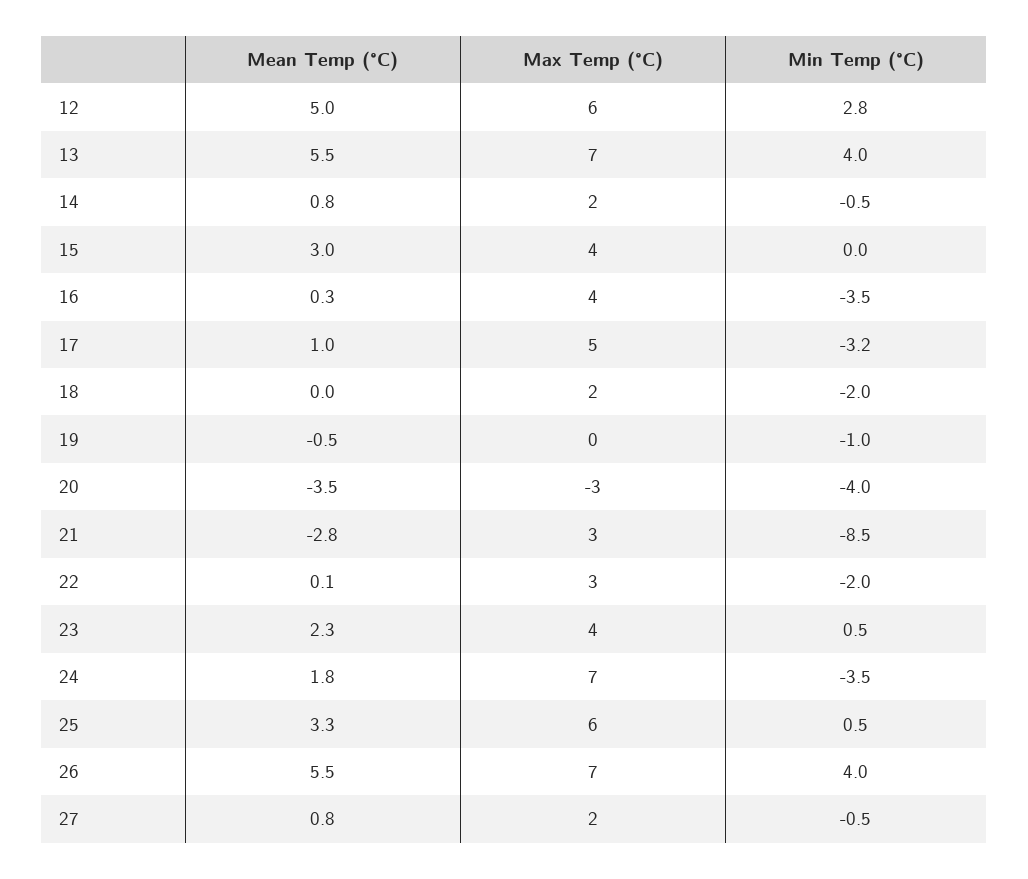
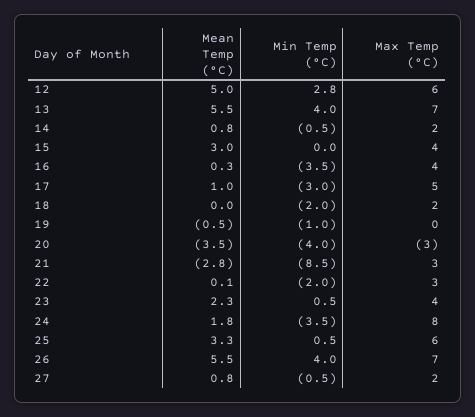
  {
    "Mean Temp (°C)": {
      "12": 5,
      "13": 5.5,
      "14": 0.8,
      "15": 3,
      "16": 0.3,
      "17": 1,
      "18": 0,
      "19": -0.5,
      "20": -3.5,
      "21": -2.8,
      "22": 0.1,
      "23": 2.3,
      "24": 1.8,
      "25": 3.3,
      "26": 5.5,
      "27": 0.8
    },
    "Max Temp (°C)": {
      "12": 6,
      "13": 7,
      "14": 2,
      "15": 4,
      "16": 4,
      "17": 5,
      "18": 2,
      "19": 0,
      "20": -3,
      "21": 3,
      "22": 3,
      "23": 4,
-     "24": 7,
+     "24": 8,
      "25": 6,
      "26": 7,
      "27": 2
    },
    "Min Temp (°C)": {
      "12": 2.8,
      "13": 4,
      "14": -0.5,
      "15": 0,
      "16": -3.5,
-     "17": -3.2,
+     "17": -3,
      "18": -2,
      "19": -1,
      "20": -4,
      "21": -8.5,
      "22": -2,
      "23": 0.5,
      "24": -3.5,
      "25": 0.5,
      "26": 4,
      "27": -0.5
    }
  }

